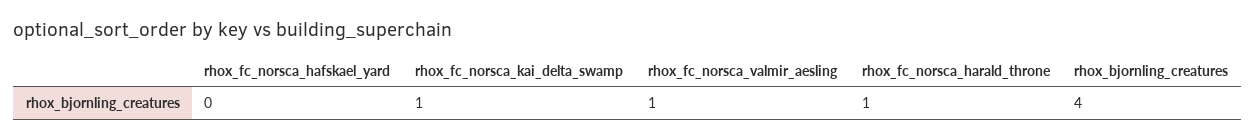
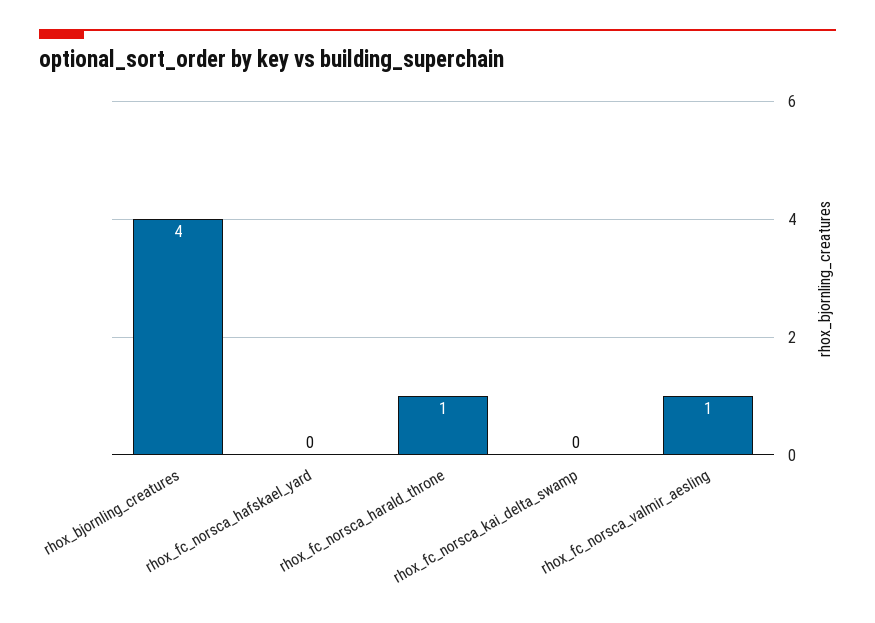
  {
    "rhox_fc_norsca_hafskael_yard": 0,
-   "rhox_fc_norsca_kai_delta_swamp": 1,
+   "rhox_fc_norsca_kai_delta_swamp": 0,
    "rhox_fc_norsca_valmir_aesling": 1,
    "rhox_fc_norsca_harald_throne": 1,
    "rhox_bjornling_creatures": 4
  }

